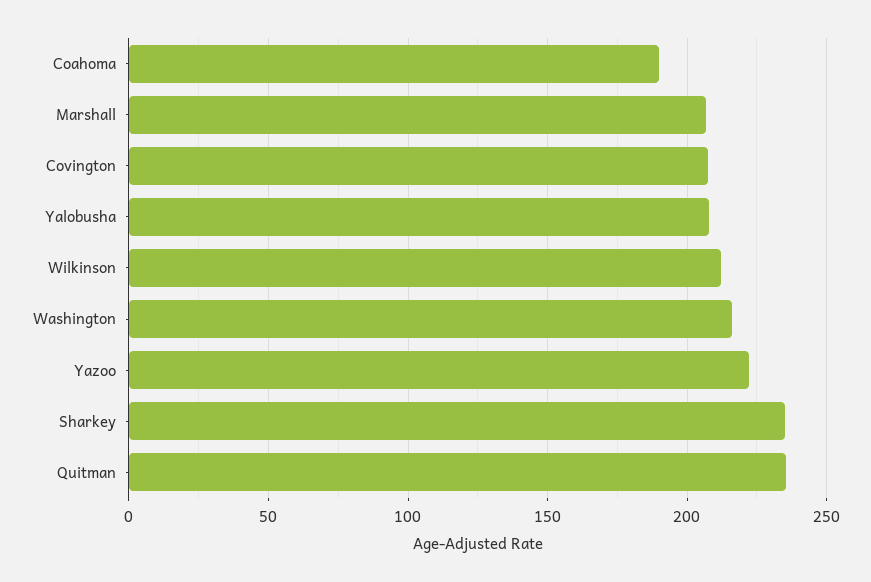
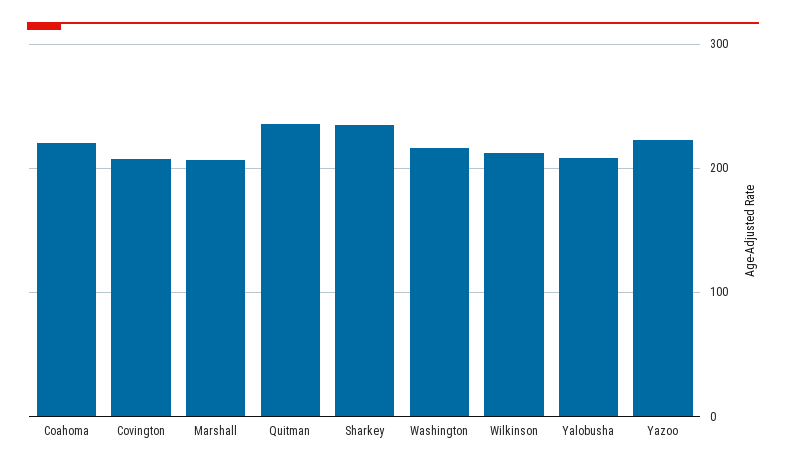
  {
-   "Coahoma": 190,
+   "Coahoma": 220,
    "Marshall": 205,
    "Covington": 210,
    "Yalobusha": 210,
    "Wilkinson": 210,
    "Washington": 215,
    "Yazoo": 220,
    "Sharkey": 235,
    "Quitman": 235
  }

